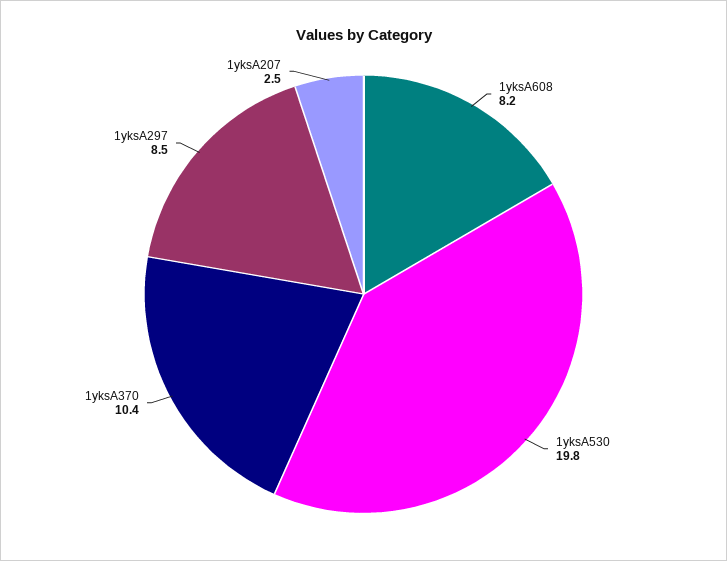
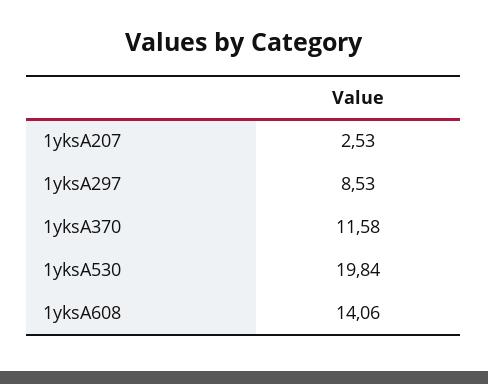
  {
-   "1yksA608": 8.2,
+   "1yksA608": 14.06,
    "1yksA530": 19.84,
-   "1yksA370": 10.4,
+   "1yksA370": 11.58,
    "1yksA297": 8.53,
    "1yksA207": 2.53
  }

